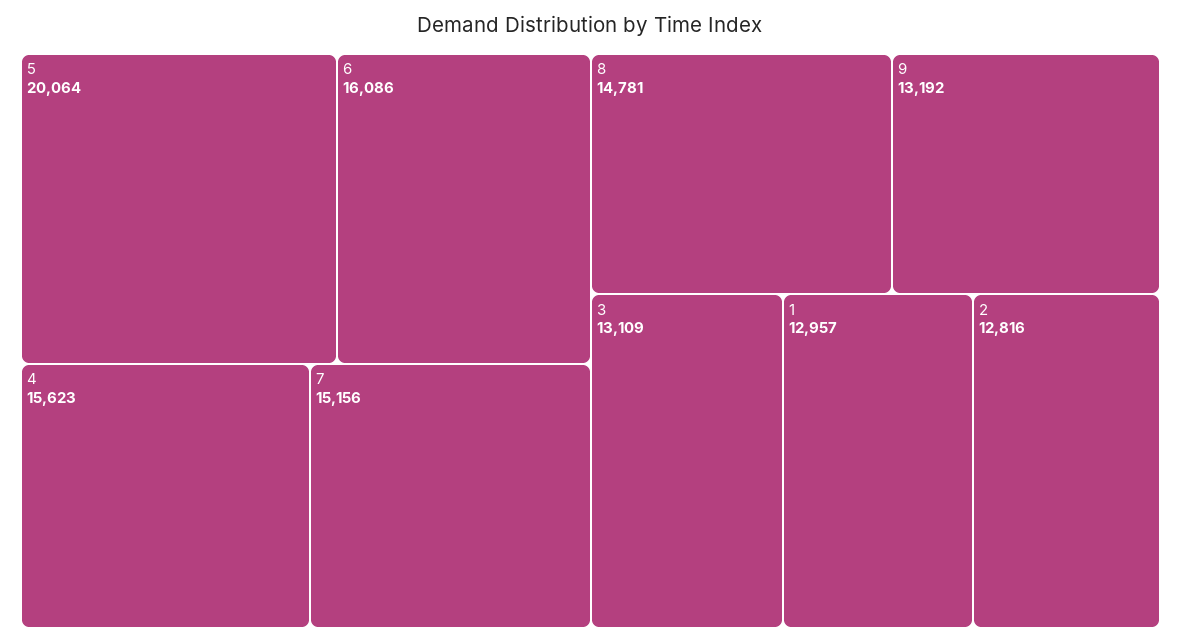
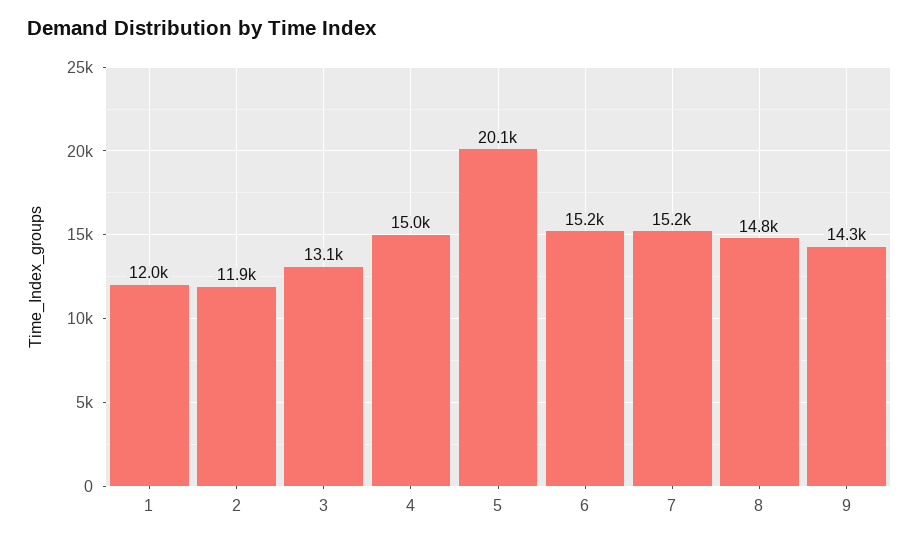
  {
    "5": 20064,
-   "6": 16086,
+   "6": 15200,
-   "4": 15623,
+   "4": 15000,
    "7": 15156,
    "8": 14781,
-   "9": 13192,
+   "9": 14300,
    "3": 13109,
-   "1": 12957,
+   "1": 12000,
-   "2": 12816
+   "2": 11900
  }

